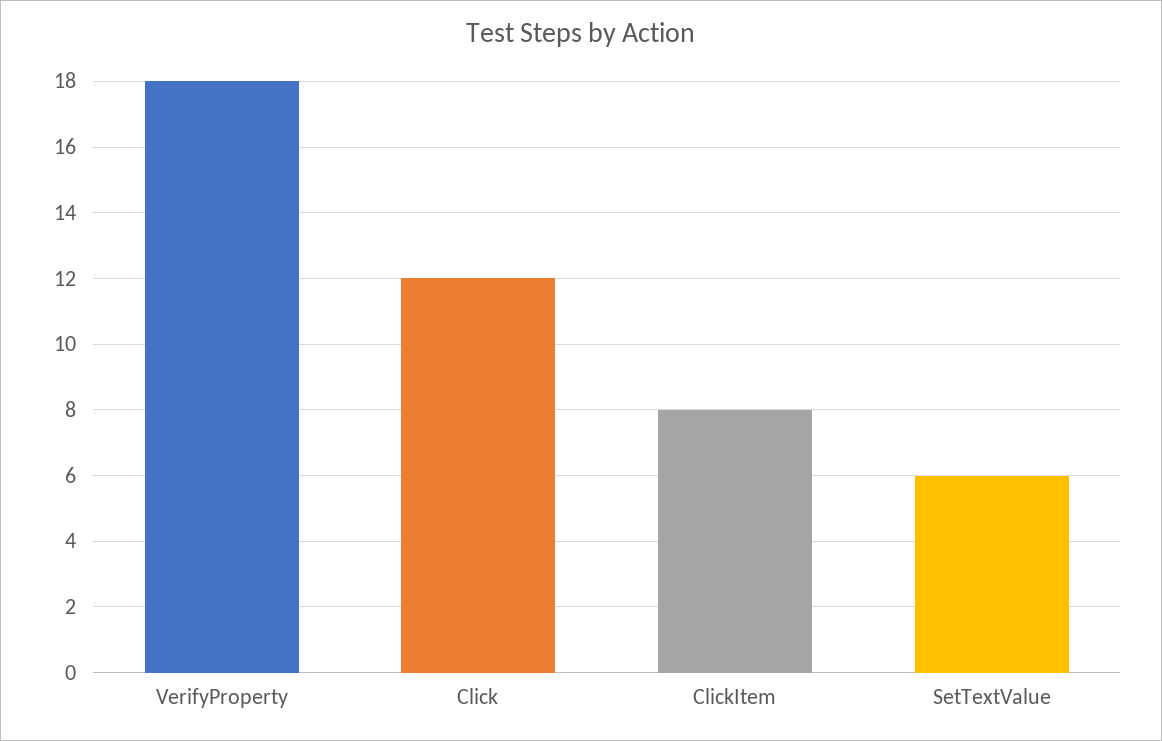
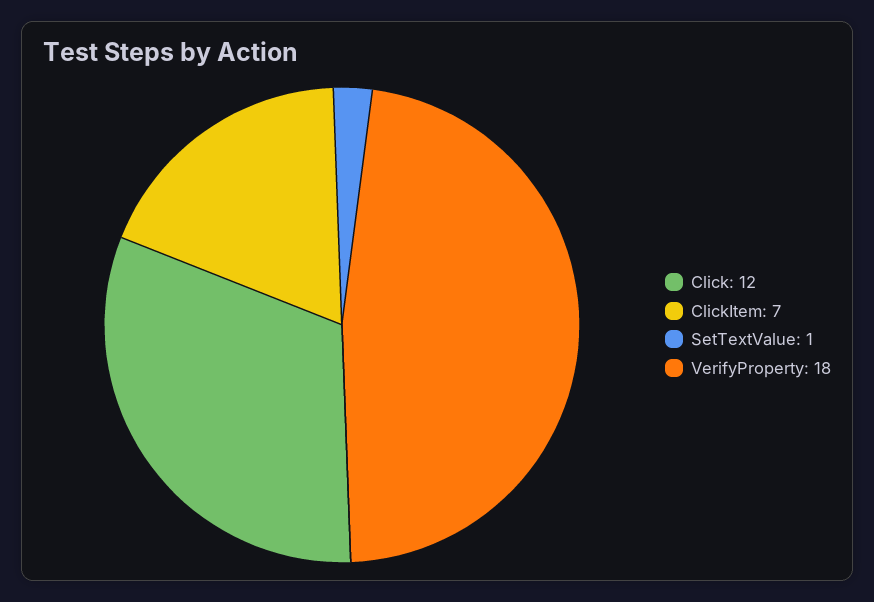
  {
    "VerifyProperty": 18,
    "Click": 12,
-   "ClickItem": 8,
+   "ClickItem": 7,
-   "SetTextValue": 6
+   "SetTextValue": 1
  }

